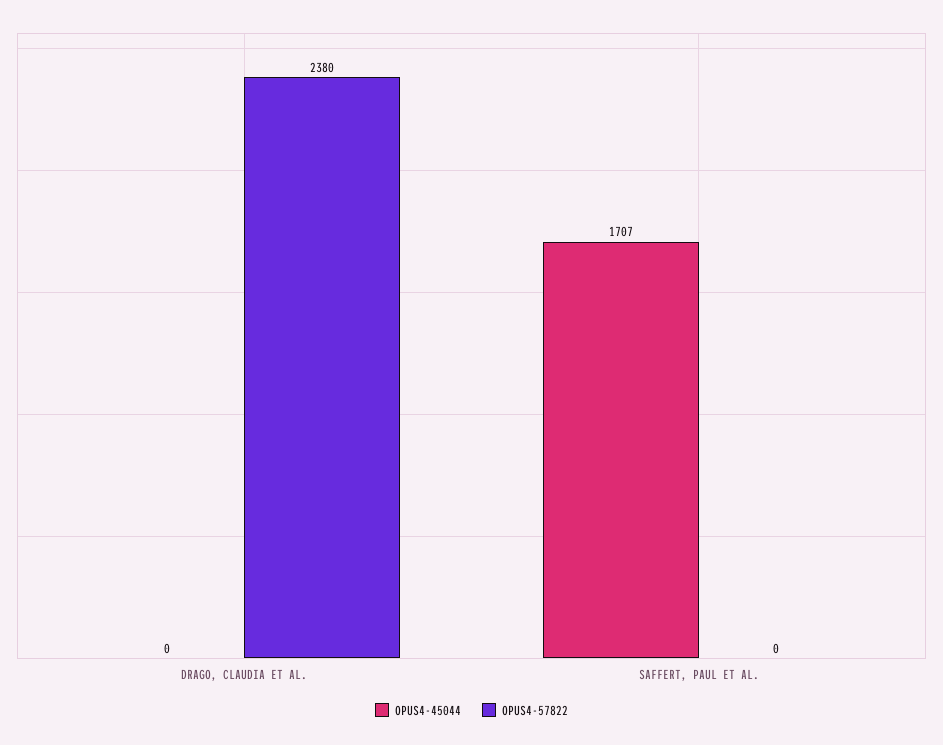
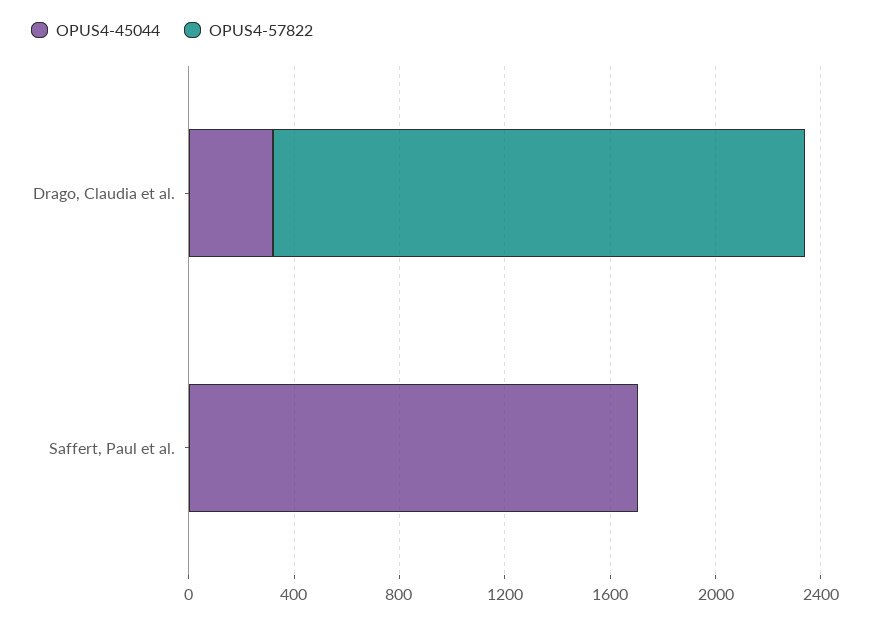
  {
    "OPUS4-45044": {
-     "DRAGO, CLAUDIA ET AL.": 0,
+     "DRAGO, CLAUDIA ET AL.": 300,
      "SAFFERT, PAUL ET AL.": 1707
    },
    "OPUS4-57822": {
-     "DRAGO, CLAUDIA ET AL.": 2380,
+     "DRAGO, CLAUDIA ET AL.": 2000,
      "SAFFERT, PAUL ET AL.": 0
    }
  }

